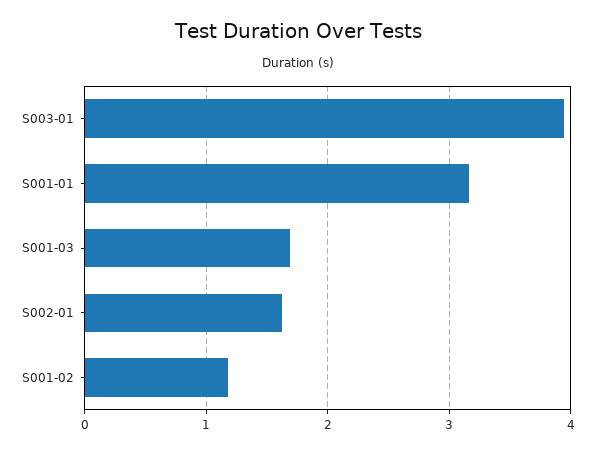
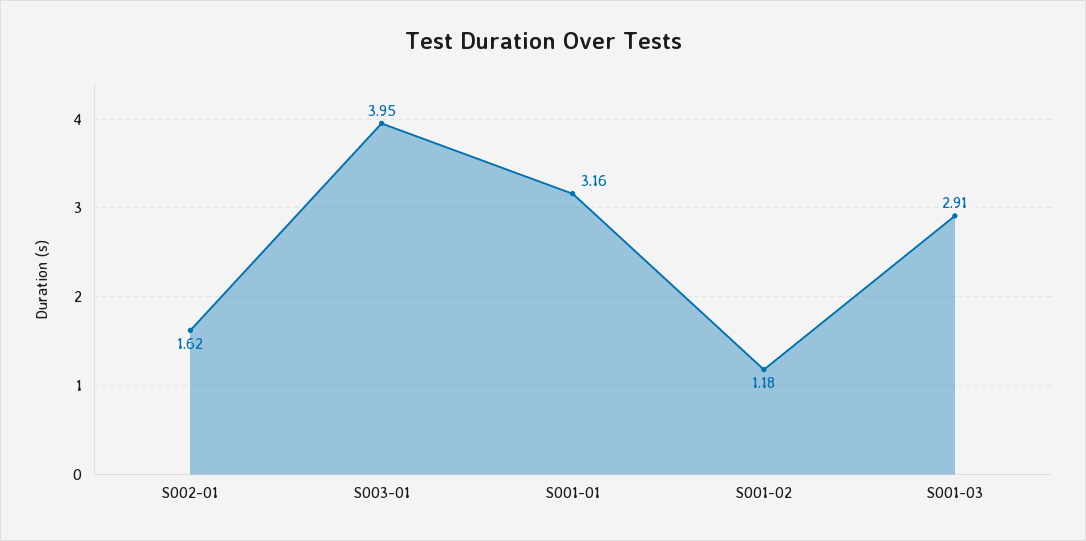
  {
    "S003-01": 3.95,
    "S001-01": 3.16,
-   "S001-03": 1.7,
+   "S001-03": 2.91,
    "S002-01": 1.62,
    "S001-02": 1.18
  }

